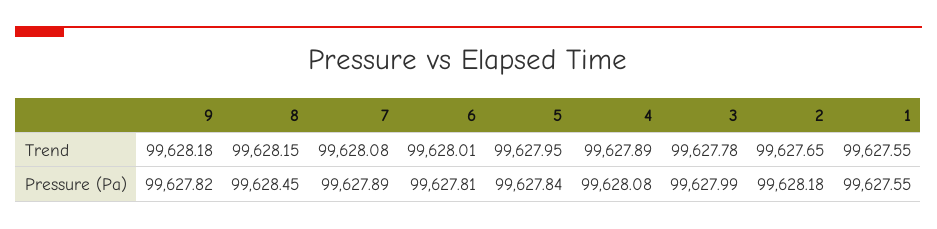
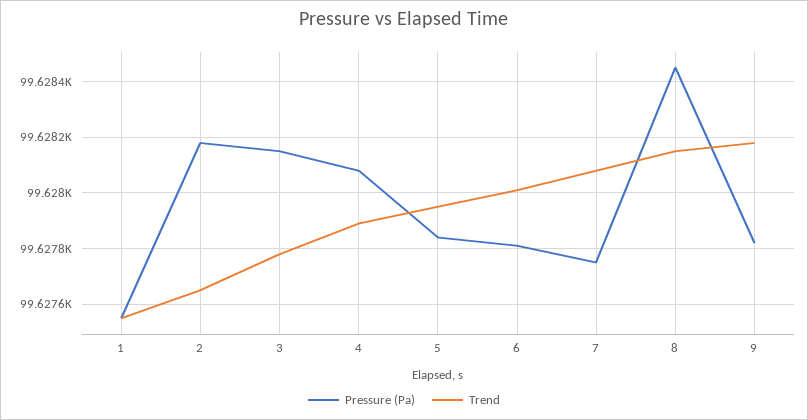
  {
    "Trend": {
      "9": 99628.18,
      "8": 99628.15,
      "7": 99628.08,
      "6": 99628.01,
      "5": 99627.95,
      "4": 99627.89,
      "3": 99627.78,
      "2": 99627.65,
      "1": 99627.55
    },
    "Pressure (Pa)": {
      "9": 99627.82,
      "8": 99628.45,
-     "7": 99627.89,
+     "7": 99627.75,
      "6": 99627.81,
      "5": 99627.84,
      "4": 99628.08,
-     "3": 99627.99,
+     "3": 99628.15,
      "2": 99628.18,
      "1": 99627.55
    }
  }

